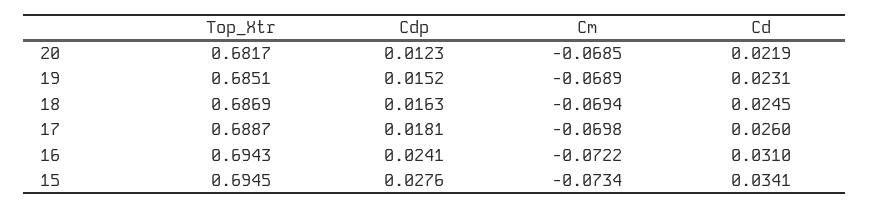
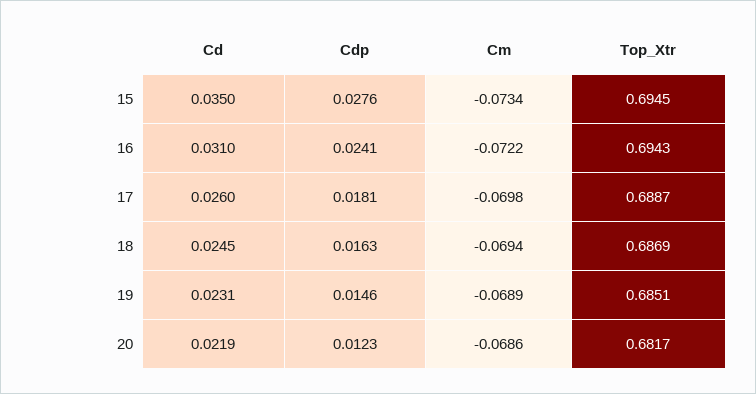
  {
    "Top_Xtr": {
      "20": 0.6817,
      "19": 0.6851,
      "18": 0.6869,
      "17": 0.6887,
      "16": 0.6943,
      "15": 0.6945
    },
    "Cdp": {
      "20": 0.0123,
-     "19": 0.0152,
+     "19": 0.0146,
      "18": 0.0163,
      "17": 0.0181,
      "16": 0.0241,
      "15": 0.0276
    },
    "Cm": {
-     "20": -0.0685,
+     "20": -0.0686,
      "19": -0.0689,
      "18": -0.0694,
      "17": -0.0698,
      "16": -0.0722,
      "15": -0.0734
    },
    "Cd": {
      "20": 0.0219,
      "19": 0.0231,
      "18": 0.0245,
      "17": 0.026,
      "16": 0.031,
-     "15": 0.0341
+     "15": 0.035
    }
  }

